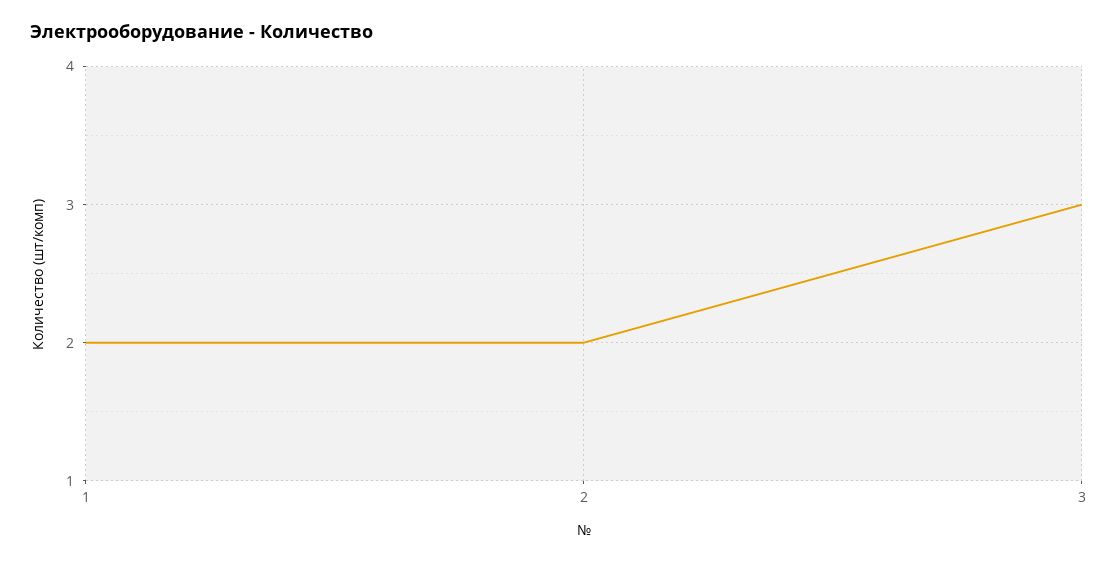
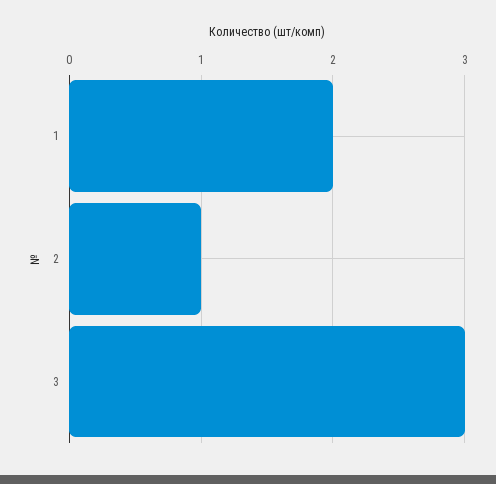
  {
    "1": 2,
-   "2": 2,
+   "2": 1,
    "3": 3
  }

